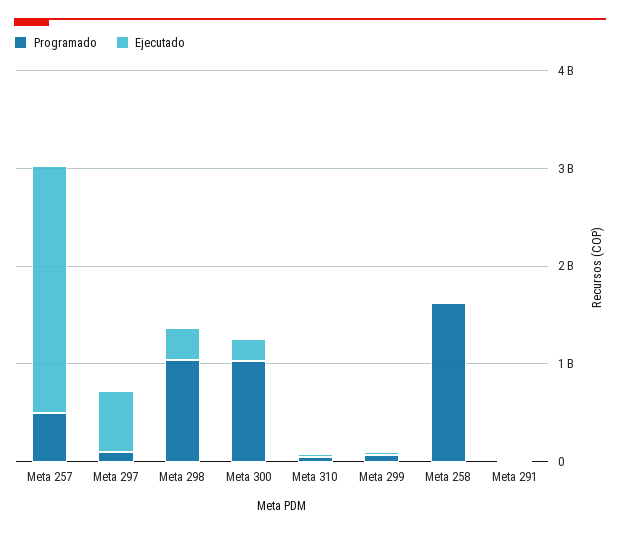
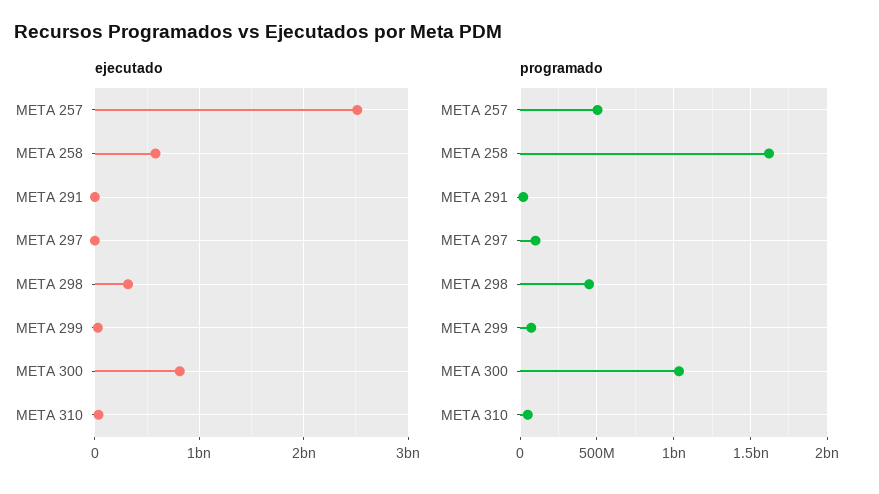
  {
    "Programado": {
      "Meta 257": 500000000,
      "Meta 297": 100000000,
-     "Meta 298": 1000000000,
+     "Meta 298": 450000000,
      "Meta 300": 1050000000,
      "Meta 310": 50000000,
      "Meta 299": 50000000,
      "Meta 258": 1600000000,
      "Meta 291": 0
    },
    "Ejecutado": {
      "Meta 257": 2500000000,
-     "Meta 297": 600000000,
+     "Meta 297": 0,
      "Meta 298": 300000000,
-     "Meta 300": 200000000,
+     "Meta 300": 800000000,
      "Meta 310": 0,
      "Meta 299": 0,
-     "Meta 258": 0,
+     "Meta 258": 600000000,
      "Meta 291": 0
    }
  }

